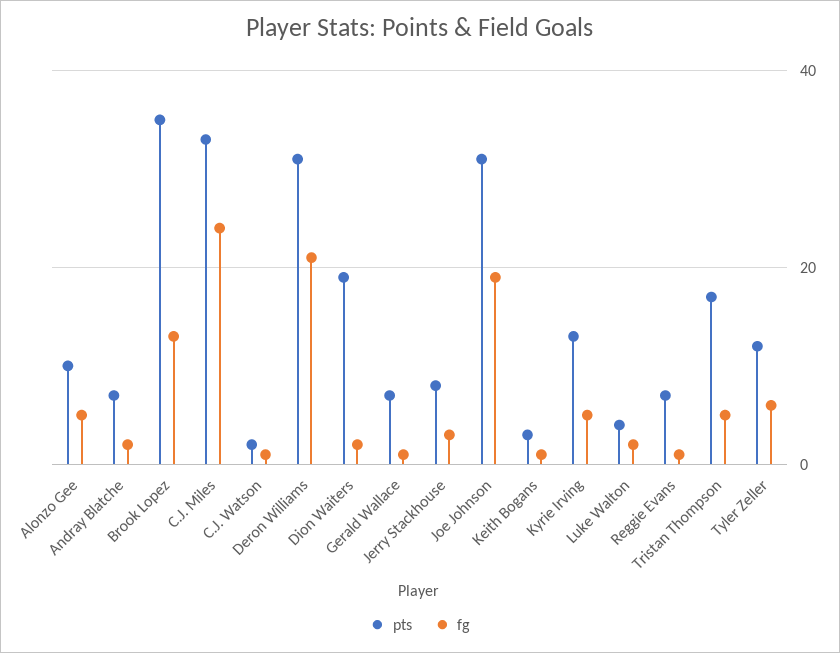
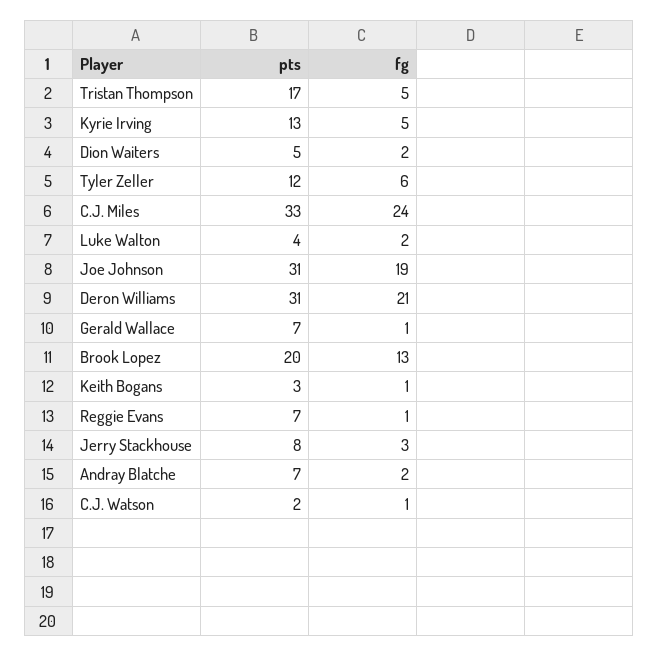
  {
    "pts": {
-     "Alonzo Gee": 10,
      "Andray Blatche": 7,
-     "Brook Lopez": 35,
+     "Brook Lopez": 20,
      "C.J. Miles": 33,
      "C.J. Watson": 2,
      "Deron Williams": 31,
-     "Dion Waiters": 20,
+     "Dion Waiters": 5,
      "Gerald Wallace": 7,
      "Jerry Stackhouse": 8,
      "Joe Johnson": 31,
      "Keith Bogans": 3,
      "Kyrie Irving": 13,
      "Luke Walton": 4,
      "Reggie Evans": 7,
      "Tristan Thompson": 17,
      "Tyler Zeller": 12
    },
    "fg": {
-     "Alonzo Gee": 5,
      "Andray Blatche": 2,
      "Brook Lopez": 13,
      "C.J. Miles": 24,
      "C.J. Watson": 1,
      "Deron Williams": 21,
      "Dion Waiters": 2,
      "Gerald Wallace": 1,
      "Jerry Stackhouse": 3,
      "Joe Johnson": 19,
      "Keith Bogans": 1,
      "Kyrie Irving": 5,
      "Luke Walton": 2,
      "Reggie Evans": 1,
      "Tristan Thompson": 5,
      "Tyler Zeller": 6
    }
  }

